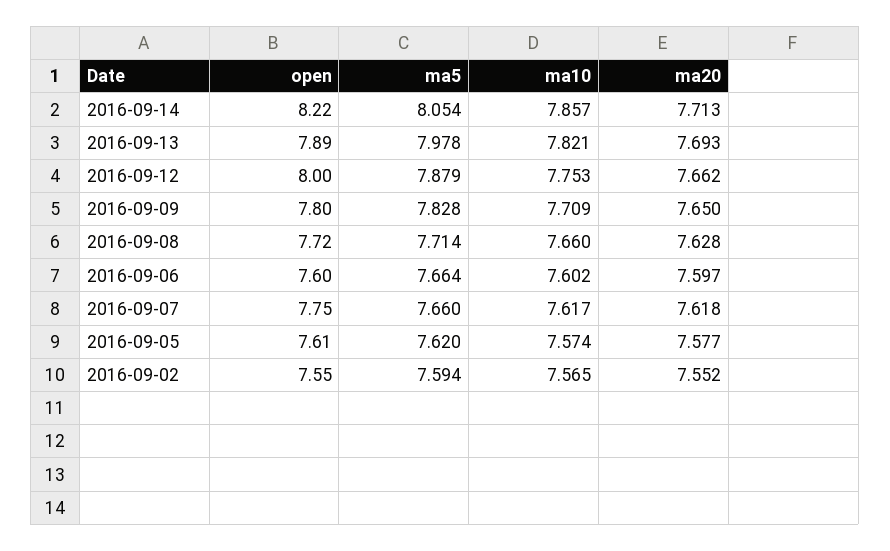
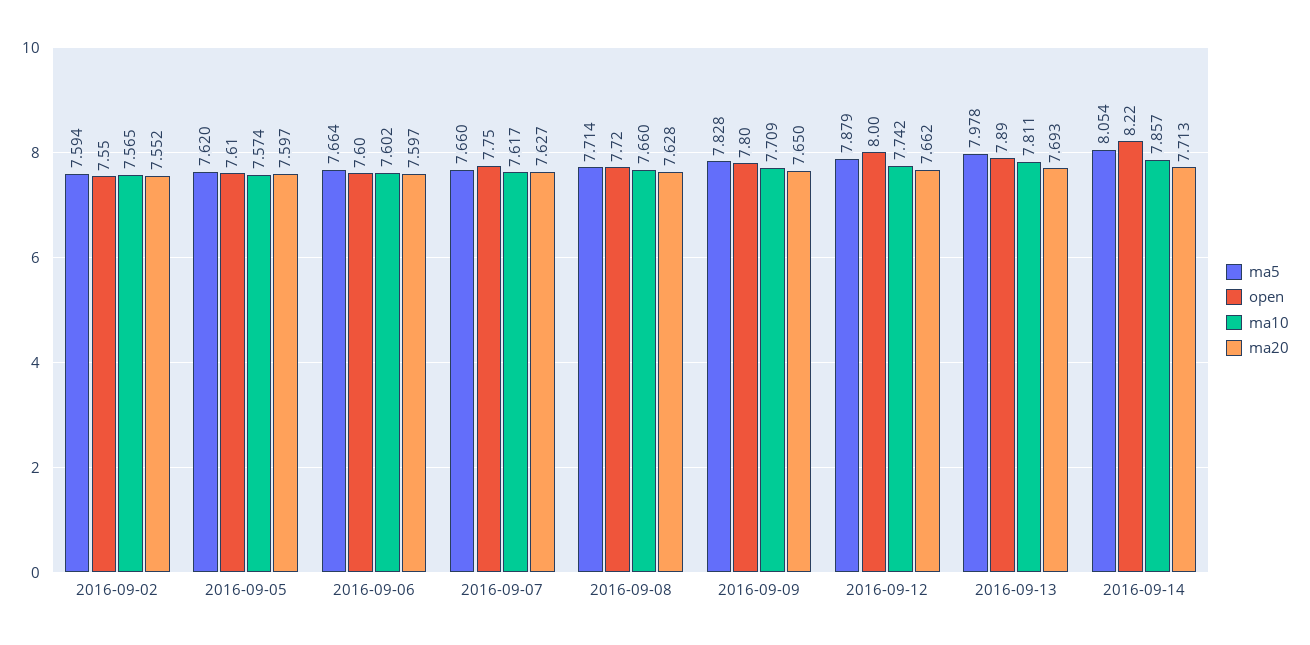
  {
    "open": {
      "2016-09-14": 8.22,
      "2016-09-13": 7.89,
      "2016-09-12": 8,
      "2016-09-09": 7.8,
      "2016-09-08": 7.72,
      "2016-09-06": 7.6,
      "2016-09-07": 7.75,
      "2016-09-05": 7.61,
      "2016-09-02": 7.55
    },
    "ma5": {
      "2016-09-14": 8.054,
      "2016-09-13": 7.978,
      "2016-09-12": 7.879,
      "2016-09-09": 7.828,
      "2016-09-08": 7.714,
      "2016-09-06": 7.664,
      "2016-09-07": 7.66,
      "2016-09-05": 7.62,
      "2016-09-02": 7.594
    },
    "ma10": {
      "2016-09-14": 7.857,
-     "2016-09-13": 7.821,
+     "2016-09-13": 7.811,
-     "2016-09-12": 7.753,
+     "2016-09-12": 7.742,
      "2016-09-09": 7.709,
      "2016-09-08": 7.66,
      "2016-09-06": 7.602,
      "2016-09-07": 7.617,
      "2016-09-05": 7.574,
      "2016-09-02": 7.565
    },
    "ma20": {
      "2016-09-14": 7.713,
      "2016-09-13": 7.693,
      "2016-09-12": 7.662,
      "2016-09-09": 7.65,
      "2016-09-08": 7.628,
      "2016-09-06": 7.597,
-     "2016-09-07": 7.618,
+     "2016-09-07": 7.627,
-     "2016-09-05": 7.577,
+     "2016-09-05": 7.597,
      "2016-09-02": 7.552
    }
  }

